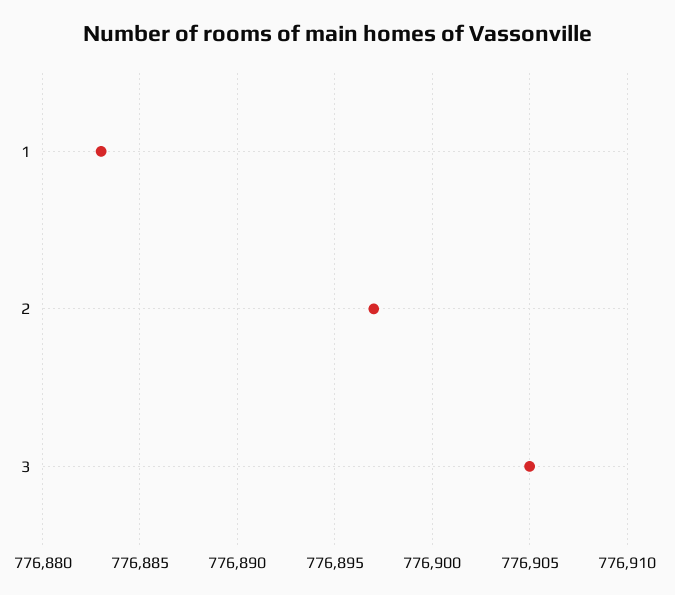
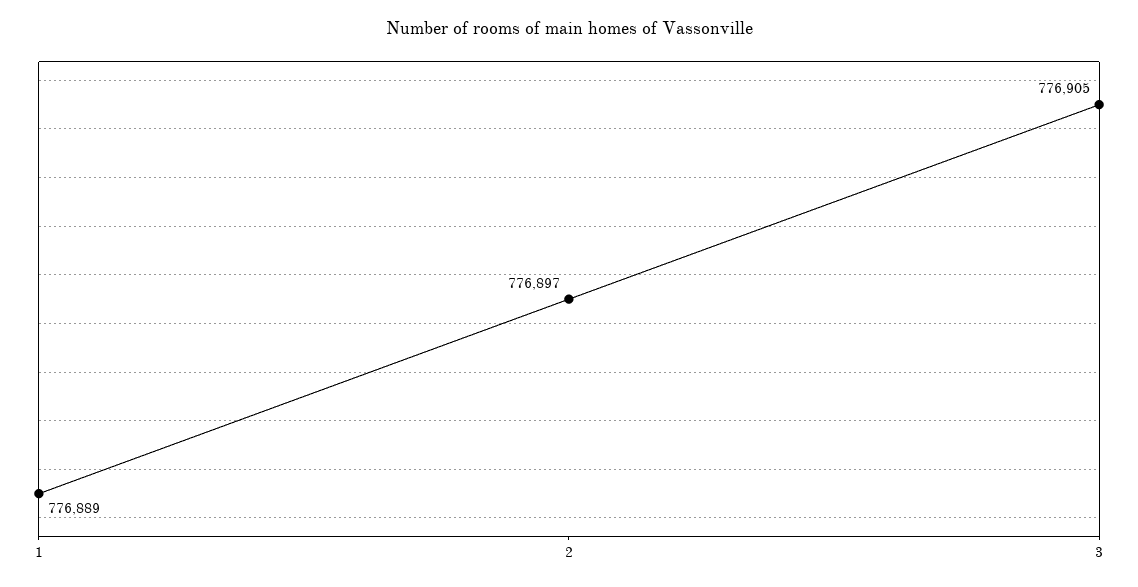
  {
-   "1": 776883,
+   "1": 776889,
    "2": 776897,
    "3": 776905
  }

